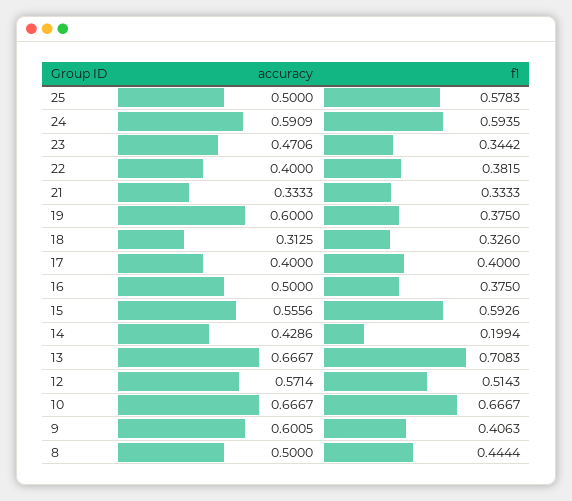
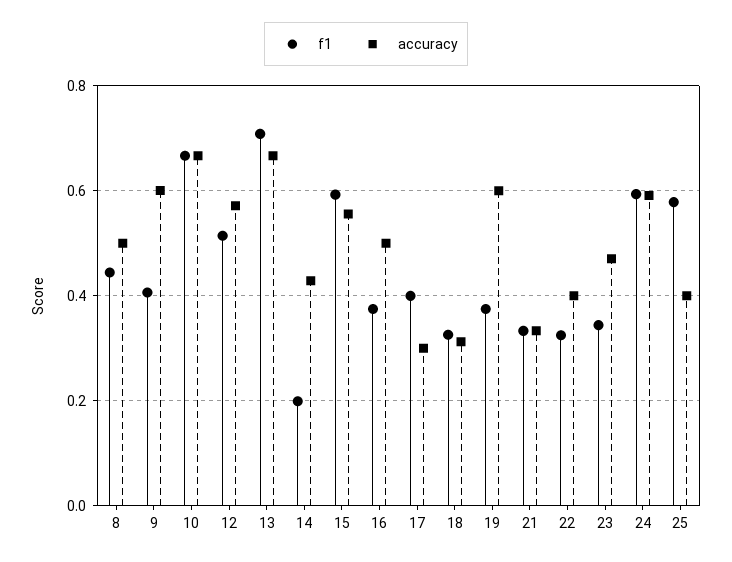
  {
    "accuracy": {
-     "25": 0.5,
+     "25": 0.4,
      "24": 0.5909,
      "23": 0.4706,
      "22": 0.4,
      "21": 0.3333,
      "19": 0.6,
      "18": 0.3125,
-     "17": 0.4,
+     "17": 0.3,
      "16": 0.5,
      "15": 0.5556,
      "14": 0.4286,
      "13": 0.6667,
      "12": 0.5714,
      "10": 0.6667,
      "9": 0.6005,
      "8": 0.5
    },
    "f1": {
      "25": 0.5783,
      "24": 0.5935,
      "23": 0.3442,
-     "22": 0.3815,
+     "22": 0.32,
      "21": 0.3333,
      "19": 0.375,
      "18": 0.326,
      "17": 0.4,
      "16": 0.375,
      "15": 0.5926,
      "14": 0.1994,
      "13": 0.7083,
      "12": 0.5143,
      "10": 0.6667,
      "9": 0.4063,
      "8": 0.4444
    }
  }

